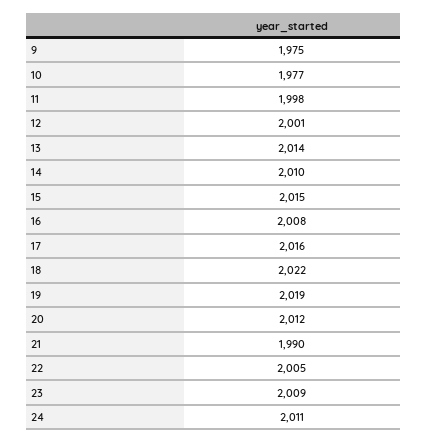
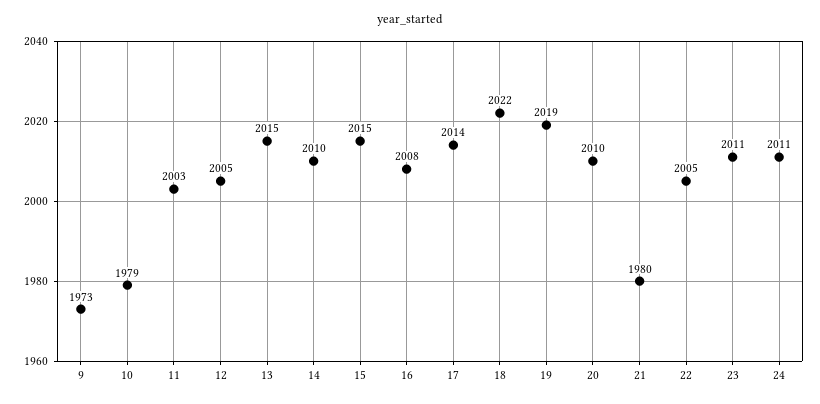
  {
-   "9": 1975,
+   "9": 1973,
-   "10": 1977,
+   "10": 1979,
-   "11": 1998,
+   "11": 2003,
-   "12": 2001,
+   "12": 2005,
-   "13": 2014,
+   "13": 2015,
    "14": 2010,
    "15": 2015,
    "16": 2008,
-   "17": 2016,
+   "17": 2014,
    "18": 2022,
    "19": 2019,
-   "20": 2012,
+   "20": 2010,
-   "21": 1990,
+   "21": 1980,
    "22": 2005,
-   "23": 2009,
+   "23": 2011,
    "24": 2011
  }

